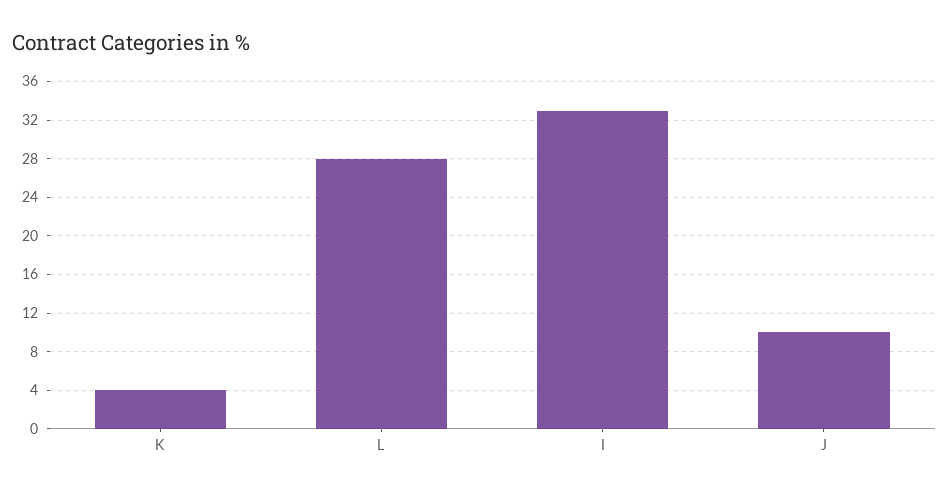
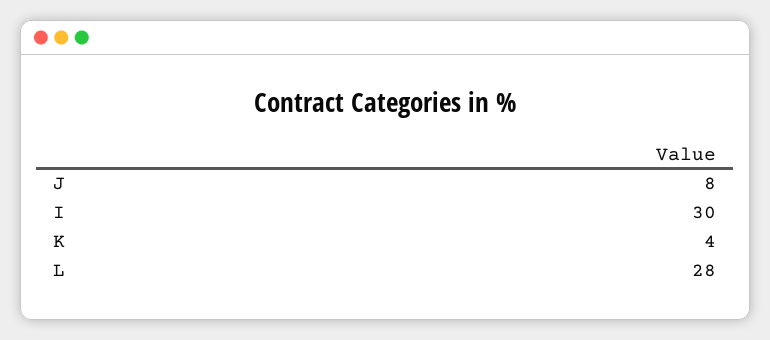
  {
    "K": 4,
    "L": 28,
-   "I": 33,
+   "I": 30,
-   "J": 10
+   "J": 8
  }

